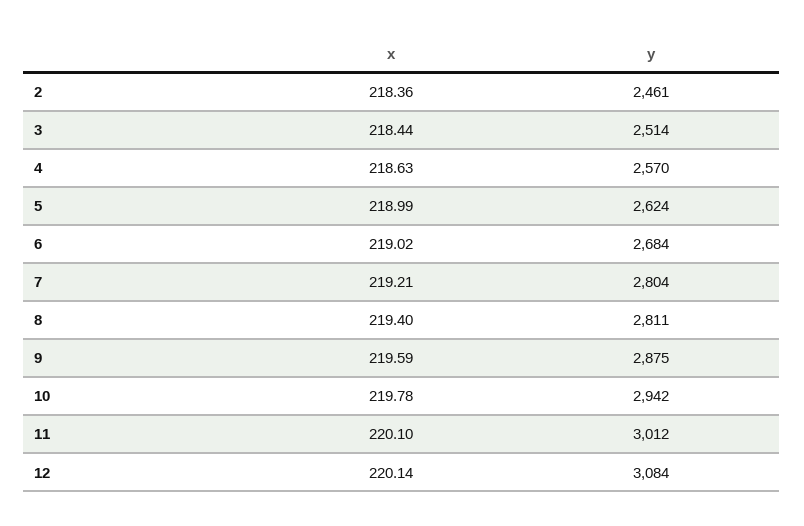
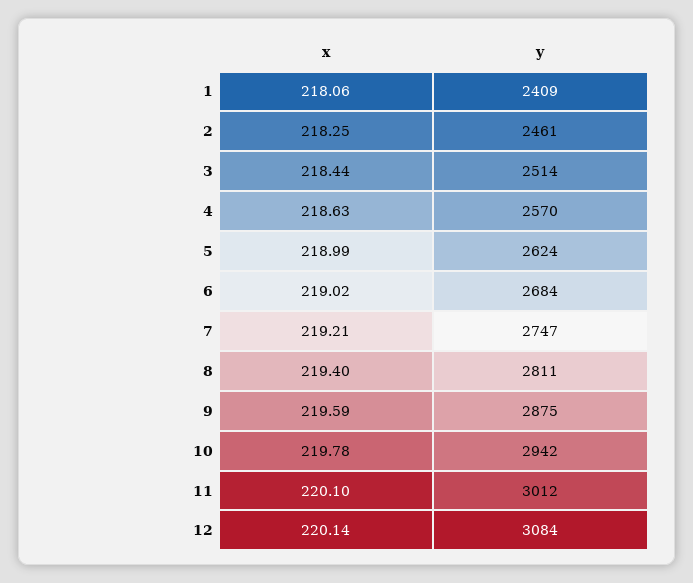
  {
    "x": {
-     "2": 218.36,
+     "2": 218.25,
      "3": 218.44,
      "4": 218.63,
      "5": 218.99,
      "6": 219.02,
      "7": 219.21,
      "8": 219.4,
      "9": 219.59,
      "10": 219.78,
      "11": 220.1,
-     "12": 220.14
+     "12": 220.14,
+     "1": 218.06
    },
    "y": {
      "2": 2461,
      "3": 2514,
      "4": 2570,
      "5": 2624,
      "6": 2684,
-     "7": 2804,
+     "7": 2747,
      "8": 2811,
      "9": 2875,
      "10": 2942,
      "11": 3012,
-     "12": 3084
+     "12": 3084,
+     "1": 2409
    }
  }

